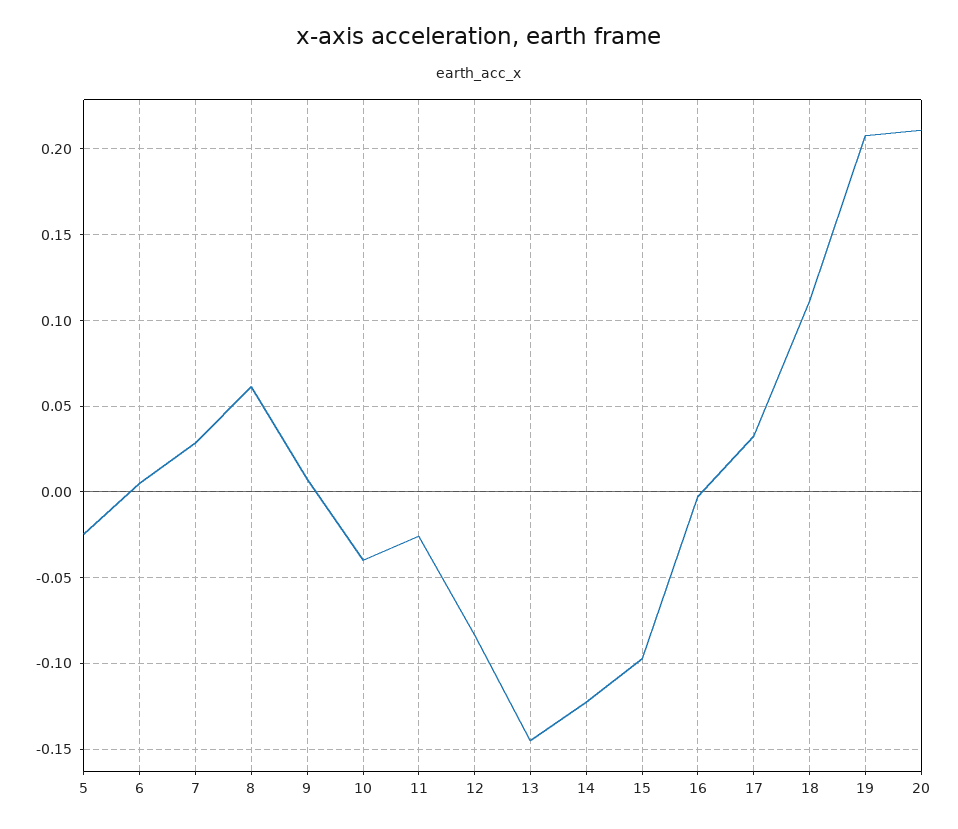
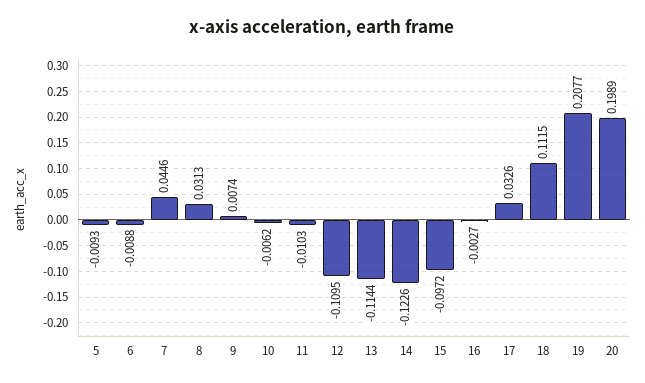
  {
-   "5": -0.025,
+   "5": -0.0093,
-   "6": 0.005,
+   "6": -0.0088,
-   "7": 0.03,
+   "7": 0.0446,
-   "8": 0.06,
+   "8": 0.0313,
    "9": 0.0074,
-   "10": -0.04,
+   "10": -0.0062,
-   "11": -0.025,
+   "11": -0.0103,
-   "12": -0.085,
+   "12": -0.1095,
-   "13": -0.145,
+   "13": -0.1144,
    "14": -0.1226,
    "15": -0.0972,
    "16": -0.0027,
    "17": 0.0326,
    "18": 0.1115,
    "19": 0.2077,
-   "20": 0.21
+   "20": 0.1989
  }

